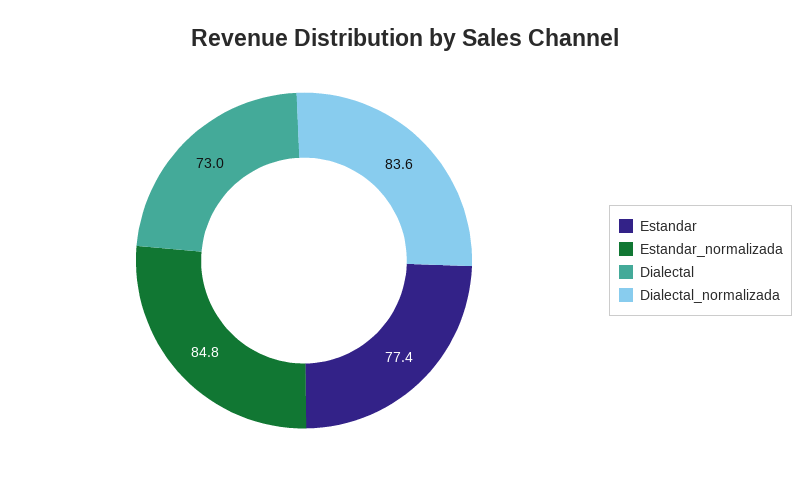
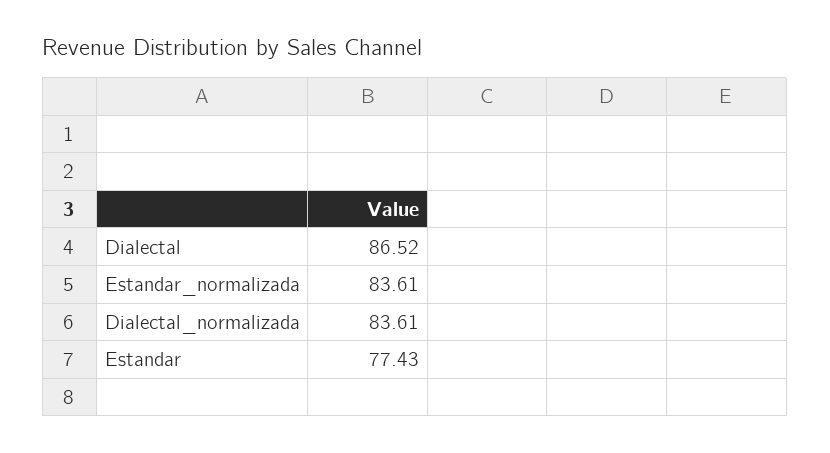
  {
    "Estandar": 77.43,
-   "Estandar_normalizada": 84.8,
+   "Estandar_normalizada": 83.61,
-   "Dialectal": 73,
+   "Dialectal": 86.52,
    "Dialectal_normalizada": 83.61
  }

